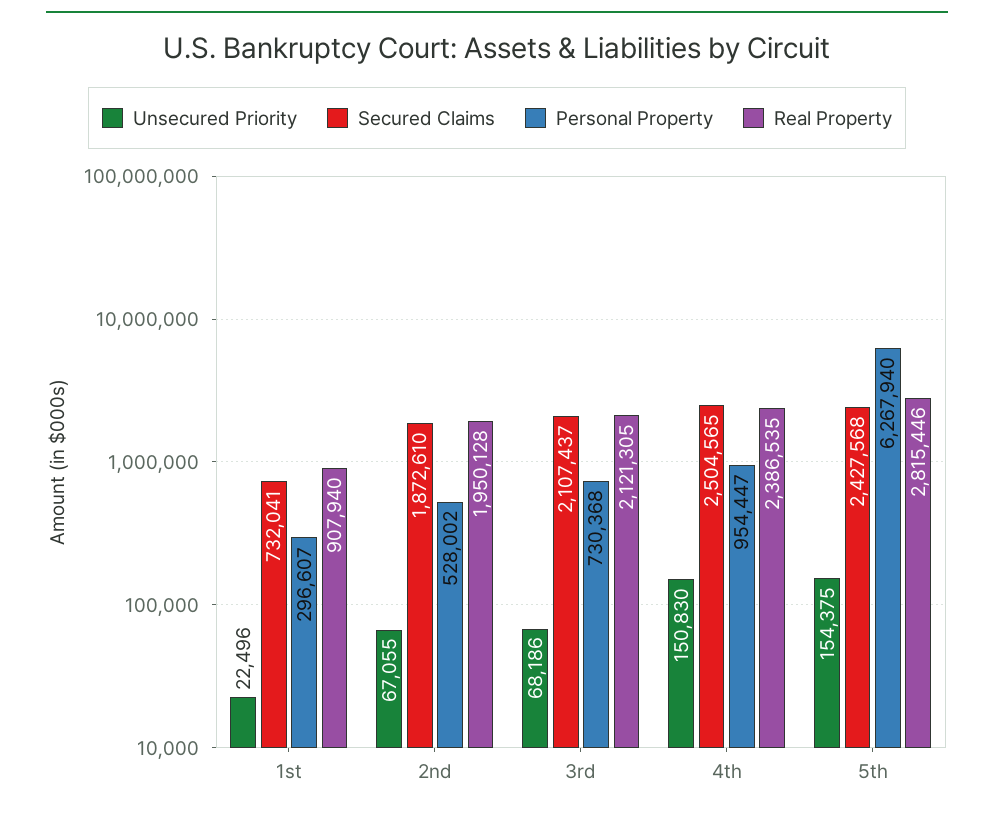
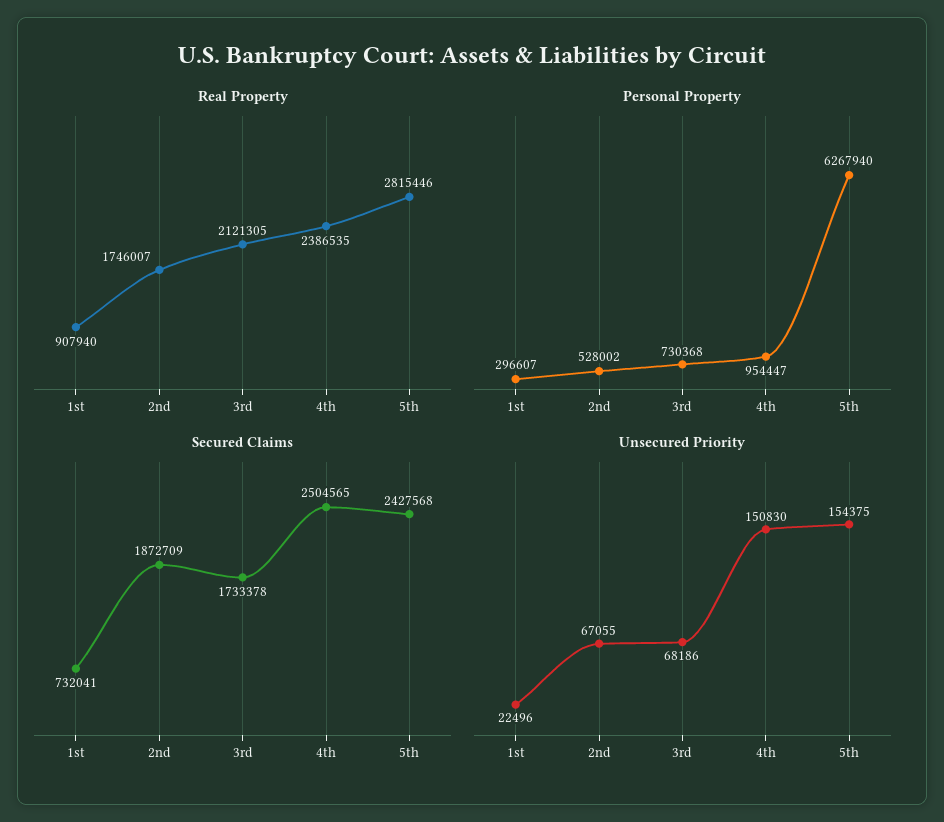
  {
    "Unsecured Priority": {
      "1st": 22496,
      "2nd": 67055,
      "3rd": 68186,
      "4th": 150830,
      "5th": 154375
    },
    "Secured Claims": {
      "1st": 732041,
-     "2nd": 1872610,
+     "2nd": 1872709,
-     "3rd": 2107437,
+     "3rd": 1733378,
      "4th": 2504565,
      "5th": 2427568
    },
    "Personal Property": {
      "1st": 296607,
      "2nd": 528002,
      "3rd": 730368,
      "4th": 954447,
      "5th": 6267940
    },
    "Real Property": {
      "1st": 907940,
-     "2nd": 1950128,
+     "2nd": 1746007,
      "3rd": 2121305,
      "4th": 2386535,
      "5th": 2815446
    }
  }

